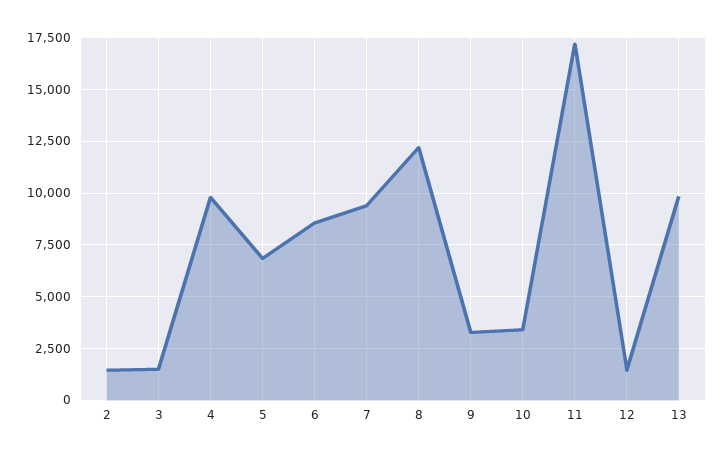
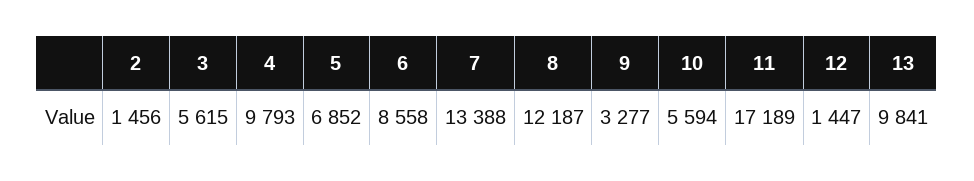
  {
    "2": 1456,
-   "3": 1500,
+   "3": 5615,
    "4": 9793,
    "5": 6852,
    "6": 8558,
-   "7": 9500,
+   "7": 13388,
    "8": 12187,
    "9": 3277,
-   "10": 3500,
+   "10": 5594,
    "11": 17189,
    "12": 1447,
    "13": 9841
  }

